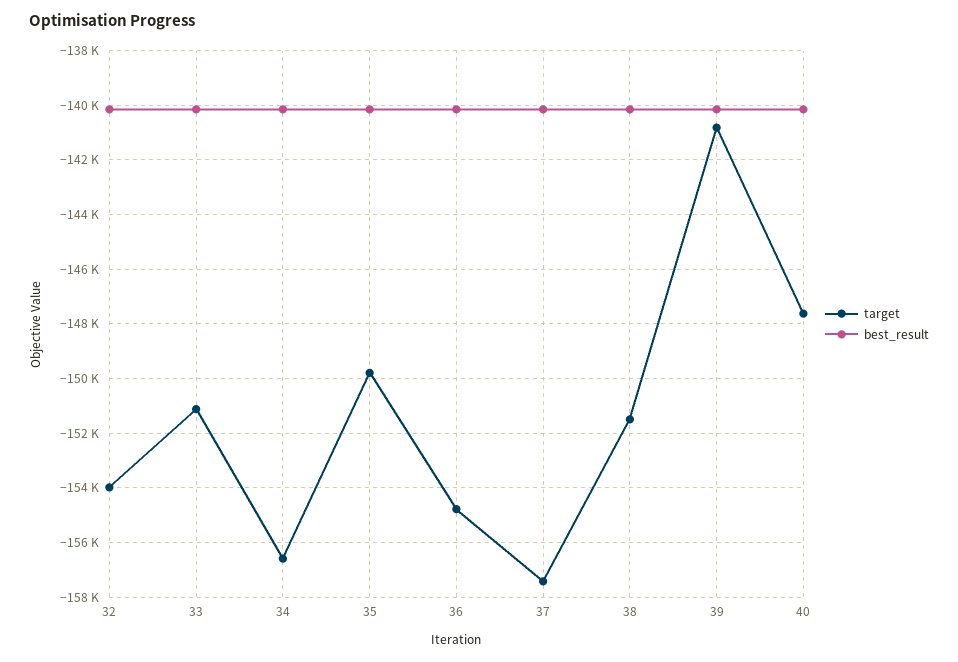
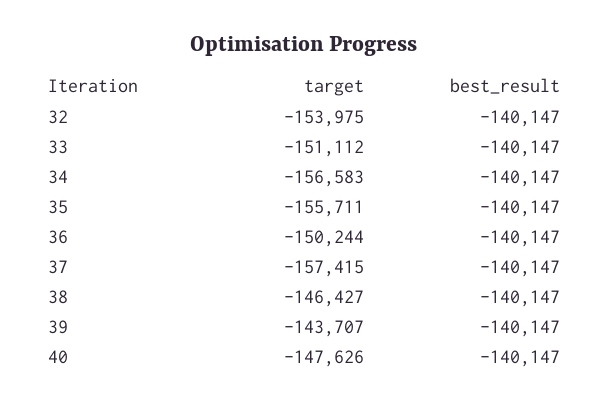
  {
    "target": {
      "32": -153975,
      "33": -151112,
      "34": -156583,
-     "35": -149750,
+     "35": -155711,
-     "36": -154750,
+     "36": -150244,
      "37": -157415,
-     "38": -151500,
+     "38": -146427,
-     "39": -140750,
+     "39": -143707,
      "40": -147626
    },
    "best_result": {
      "32": -140147,
      "33": -140147,
      "34": -140147,
      "35": -140147,
      "36": -140147,
      "37": -140147,
      "38": -140147,
      "39": -140147,
      "40": -140147
    }
  }

